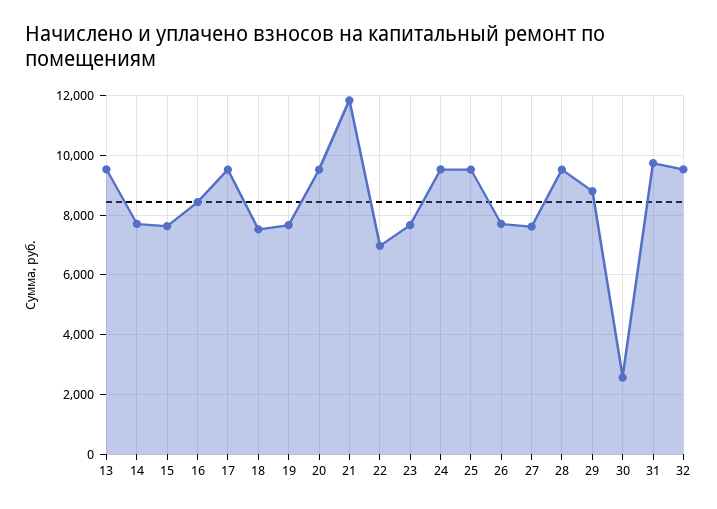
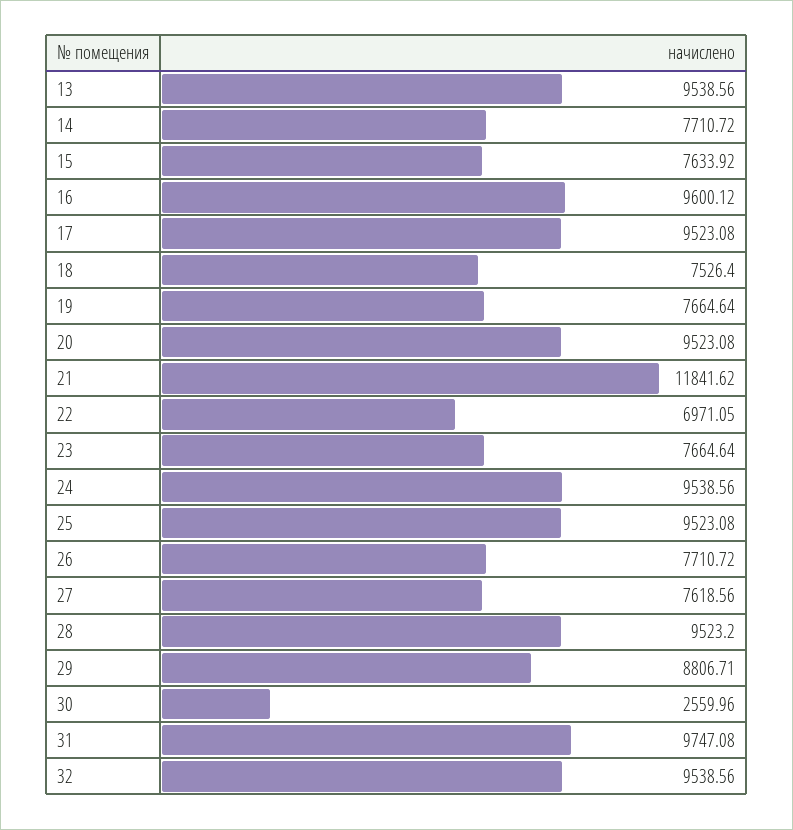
  {
    "13": 9538.56,
    "14": 7710.72,
    "15": 7633.92,
-   "16": 8500,
+   "16": 9600.12,
    "17": 9523.08,
    "18": 7526.4,
    "19": 7664.64,
    "20": 9523.08,
    "21": 11841.62,
    "22": 6971.05,
    "23": 7664.64,
    "24": 9538.56,
    "25": 9523.08,
    "26": 7710.72,
    "27": 7618.56,
    "28": 9523.2,
    "29": 8806.71,
    "30": 2559.96,
    "31": 9747.08,
    "32": 9538.56
  }

